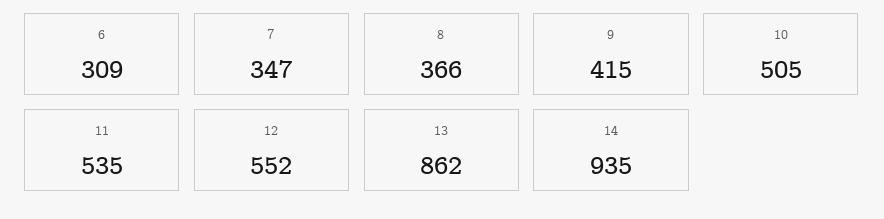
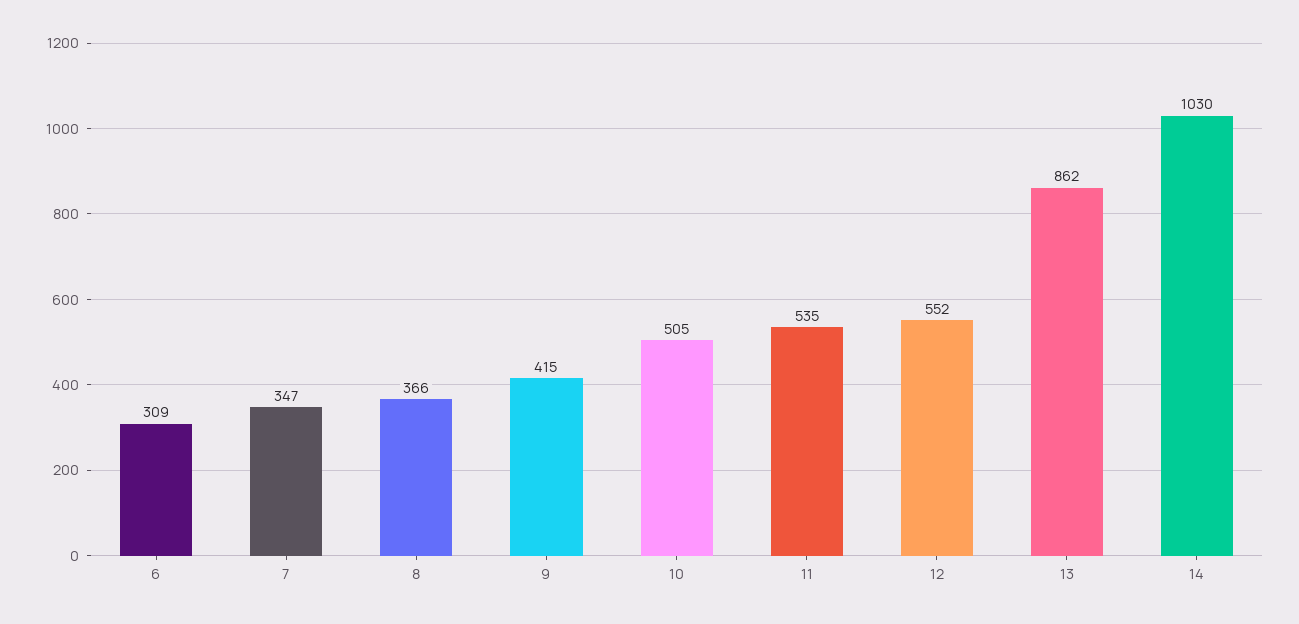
  {
    "6": 309,
    "7": 347,
    "8": 366,
    "9": 415,
    "10": 505,
    "11": 535,
    "12": 552,
    "13": 862,
-   "14": 935
+   "14": 1030
  }

